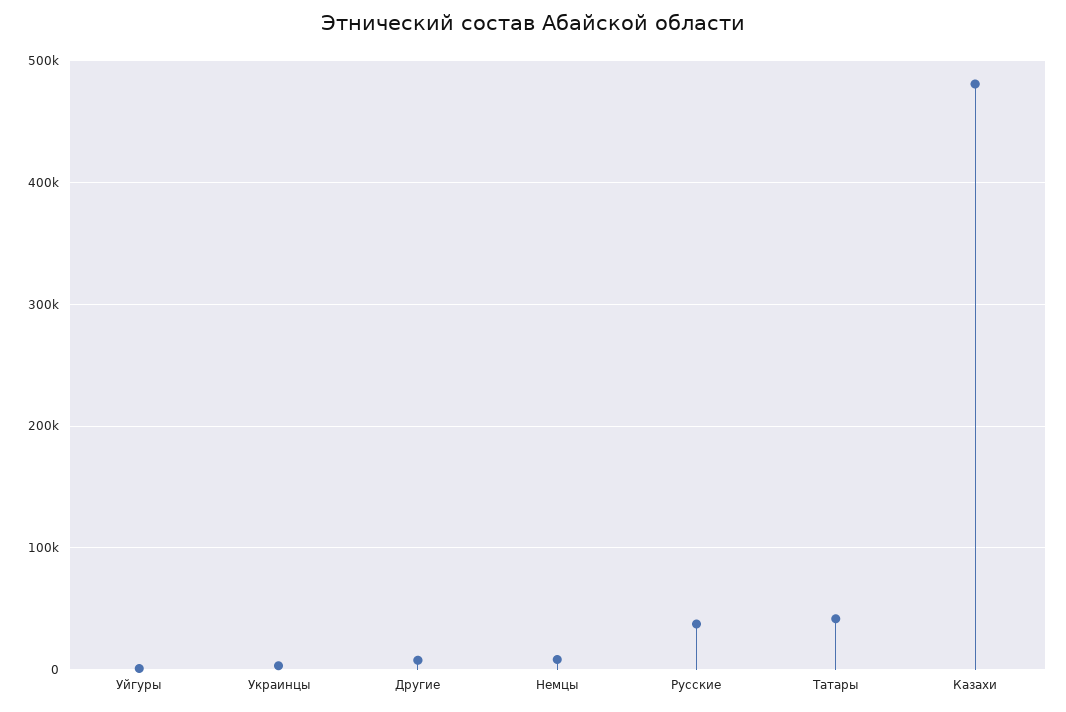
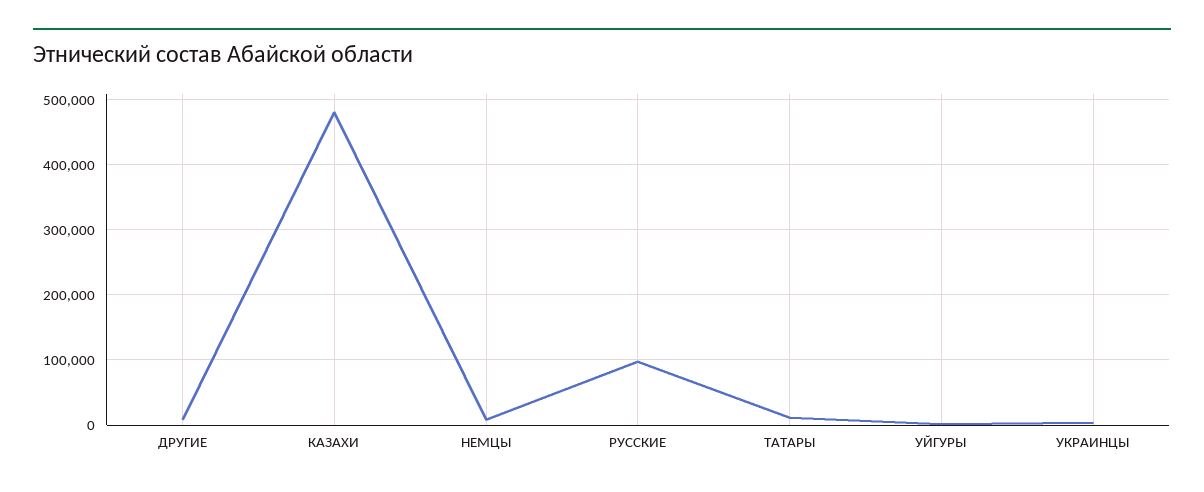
  {
    "Уйгуры": 0,
    "Украинцы": 0,
    "Другие": 10000,
    "Немцы": 10000,
-   "Русские": 40000,
+   "Русские": 100000,
-   "Татары": 40000,
+   "Татары": 10000,
    "Казахи": 480000
  }

